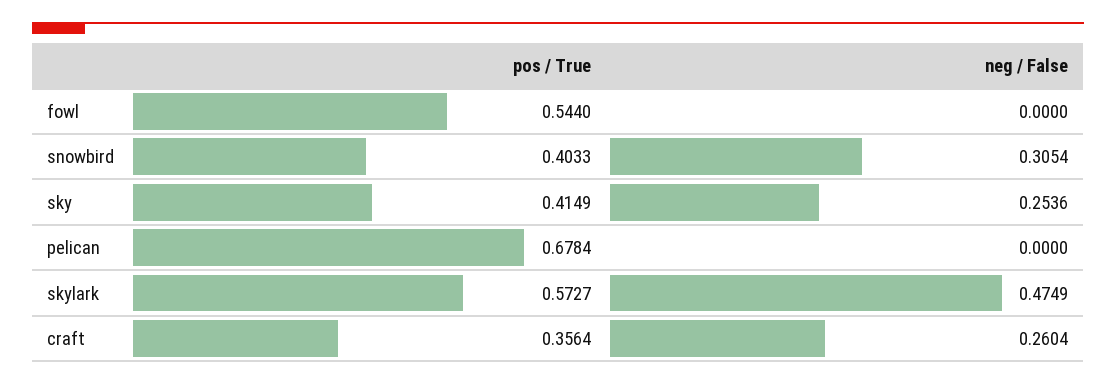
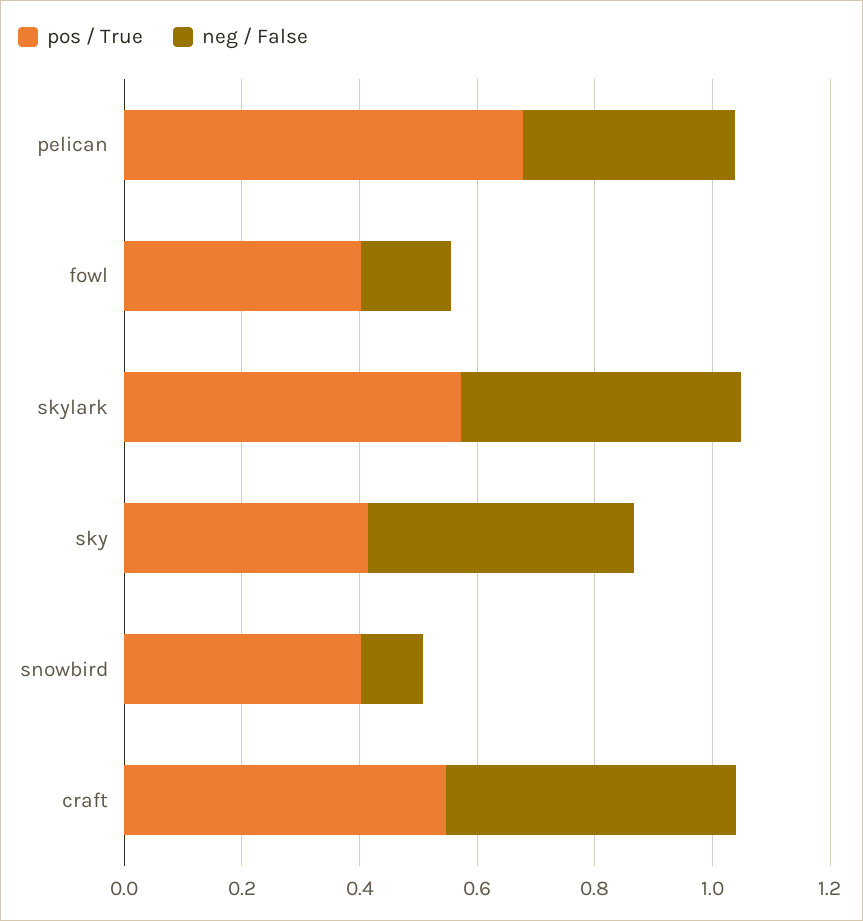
  {
    "pos / True": {
-     "fowl": 0.544,
+     "fowl": 0.4,
      "snowbird": 0.4033,
      "sky": 0.4149,
      "pelican": 0.6784,
      "skylark": 0.5727,
-     "craft": 0.3564
+     "craft": 0.55
    },
    "neg / False": {
-     "fowl": 0,
+     "fowl": 0.15,
-     "snowbird": 0.3054,
+     "snowbird": 0.1,
-     "sky": 0.2536,
+     "sky": 0.45,
-     "pelican": 0,
+     "pelican": 0.35,
      "skylark": 0.4749,
-     "craft": 0.2604
+     "craft": 0.5
    }
  }

